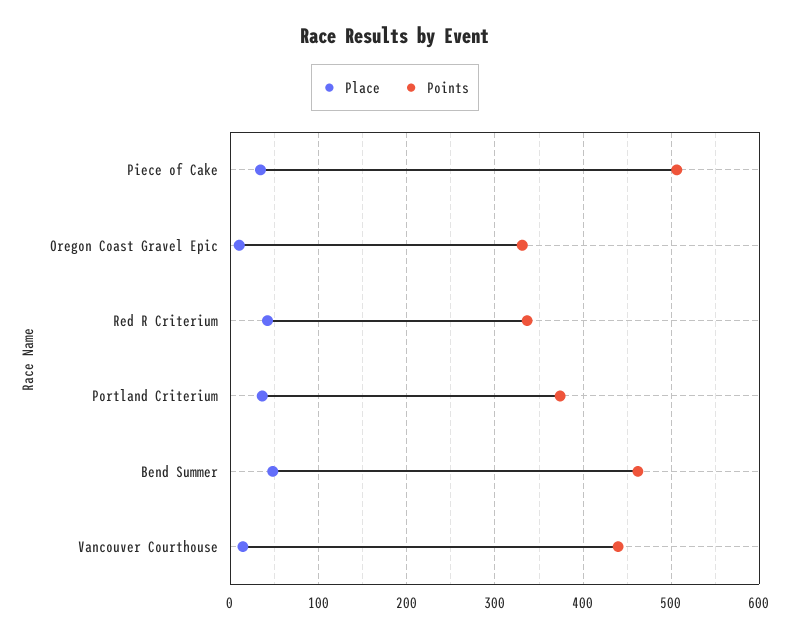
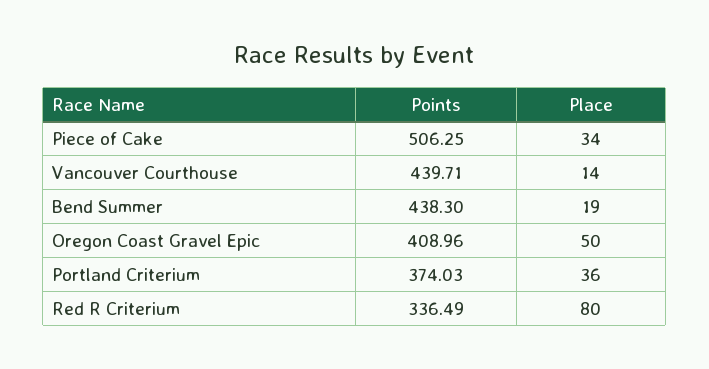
  {
    "Place": {
      "Piece of Cake": 34,
-     "Oregon Coast Gravel Epic": 10,
+     "Oregon Coast Gravel Epic": 50,
-     "Red R Criterium": 40,
+     "Red R Criterium": 80,
      "Portland Criterium": 36,
-     "Bend Summer": 50,
+     "Bend Summer": 19,
      "Vancouver Courthouse": 14
    },
    "Points": {
      "Piece of Cake": 506.25,
-     "Oregon Coast Gravel Epic": 330,
+     "Oregon Coast Gravel Epic": 408.96,
      "Red R Criterium": 336.49,
      "Portland Criterium": 374.03,
-     "Bend Summer": 460,
+     "Bend Summer": 438.3,
      "Vancouver Courthouse": 439.71
    }
  }

